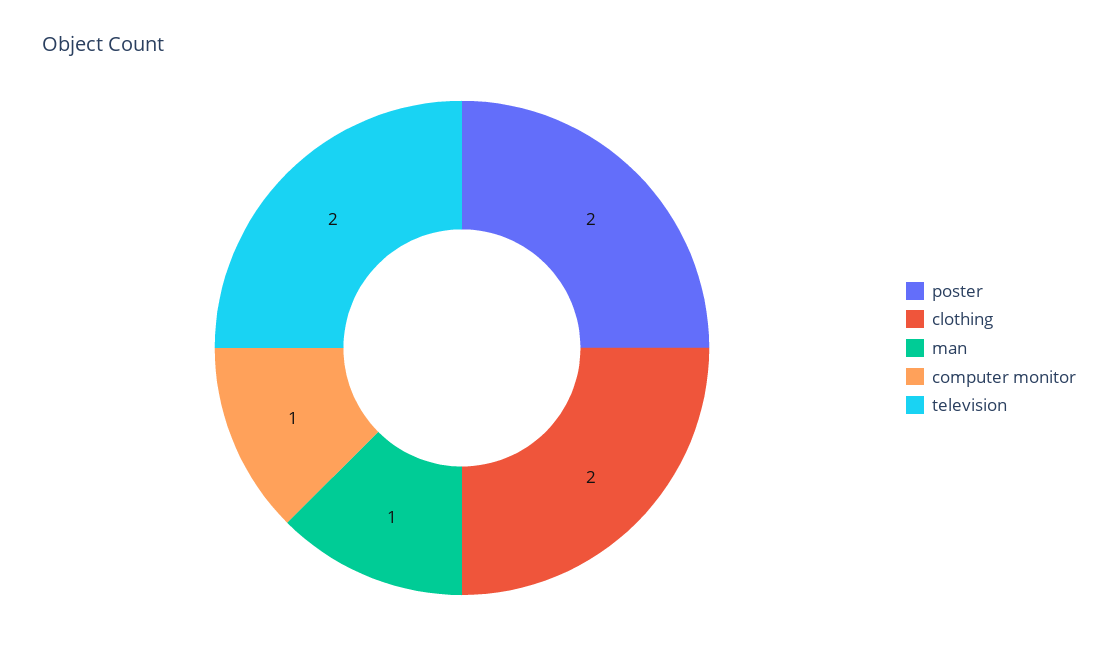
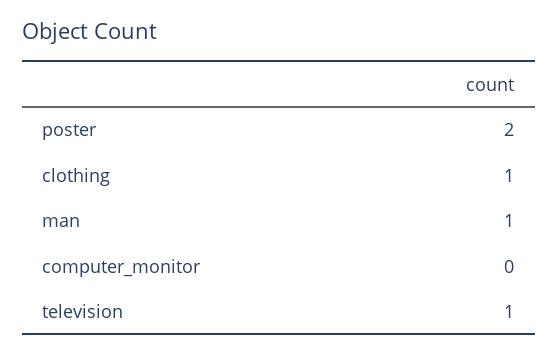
  {
    "poster": 2,
-   "clothing": 2,
+   "clothing": 1,
    "man": 1,
-   "computer monitor": 1,
+   "computer monitor": 0,
-   "television": 2
+   "television": 1
  }

